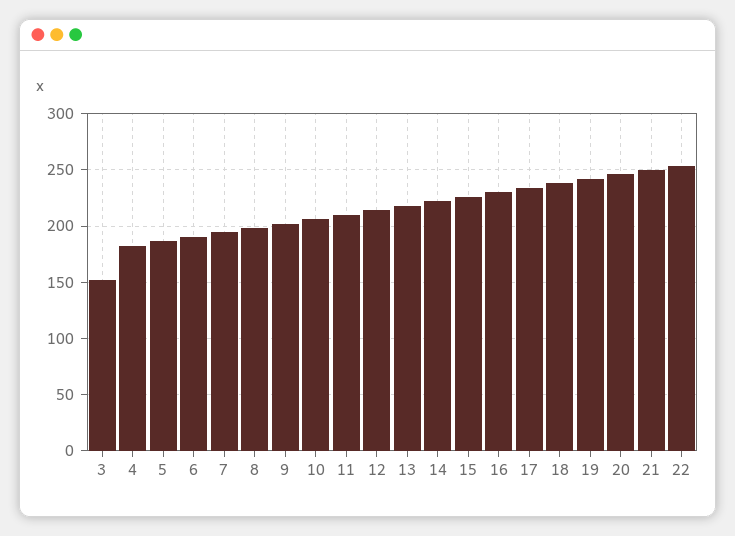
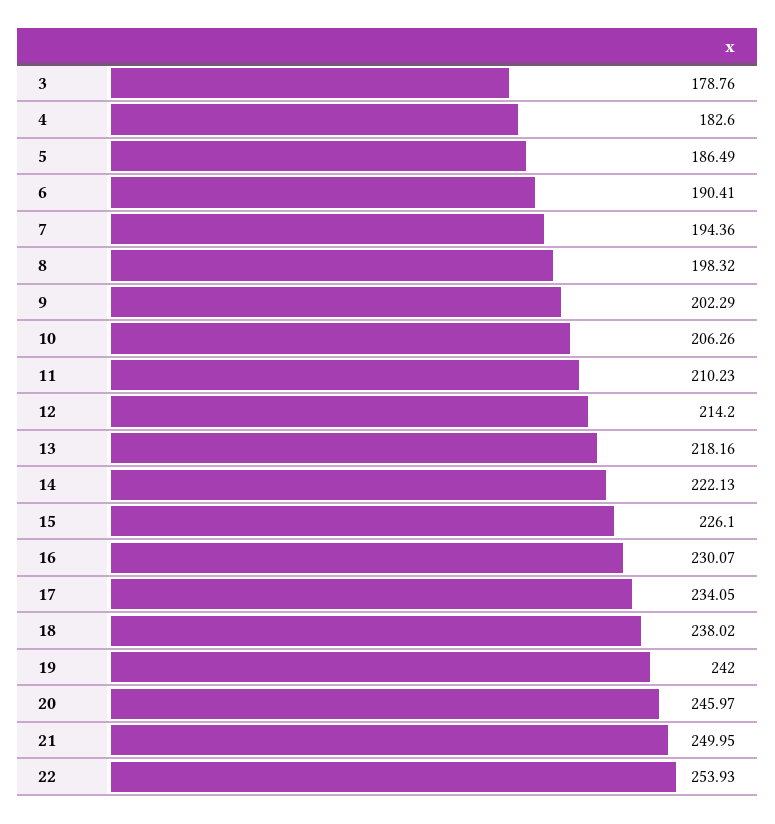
  {
-   "3": 150,
+   "3": 178.76,
    "4": 182.6,
    "5": 186.49,
    "6": 190.41,
    "7": 194.36,
    "8": 198.32,
    "9": 202.29,
    "10": 206.26,
    "11": 210.23,
    "12": 214.2,
    "13": 218.16,
    "14": 222.13,
    "15": 226.1,
    "16": 230.07,
    "17": 234.05,
    "18": 238.02,
    "19": 242,
    "20": 245.97,
    "21": 249.95,
    "22": 253.93
  }

